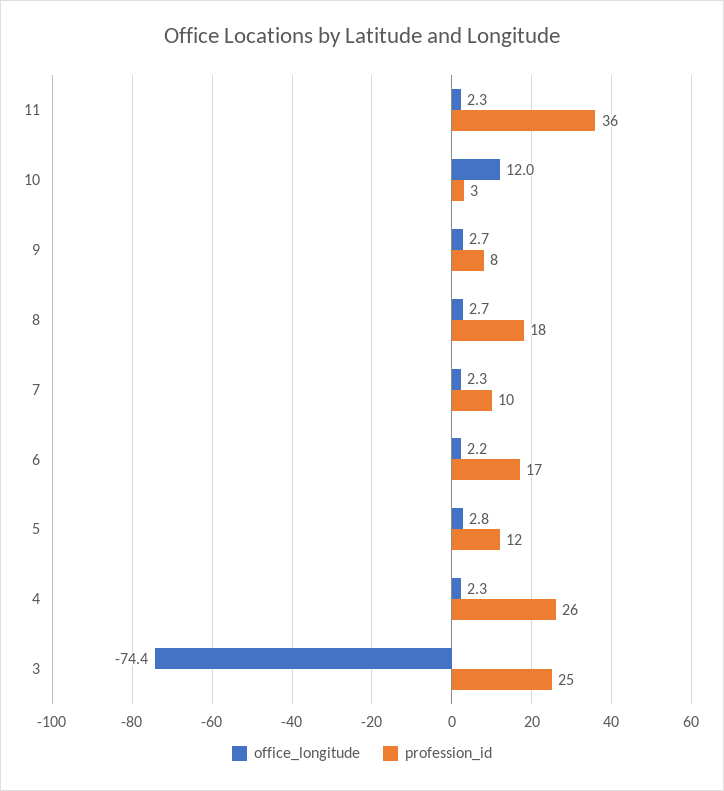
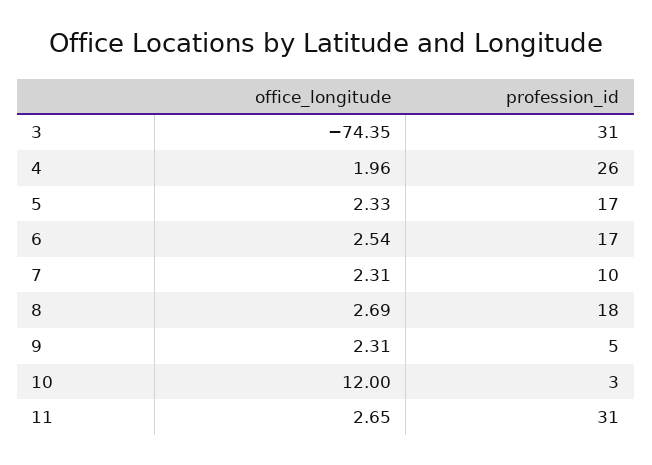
  {
    "office_longitude": {
-     "11": 2.3,
+     "11": 2.65,
      "10": 12,
-     "9": 2.7,
+     "9": 2.31,
      "8": 2.69,
      "7": 2.31,
-     "6": 2.2,
+     "6": 2.54,
-     "5": 2.8,
+     "5": 2.33,
-     "4": 2.3,
+     "4": 1.96,
      "3": -74.35
    },
    "profession_id": {
-     "11": 36,
+     "11": 31,
      "10": 3,
-     "9": 8,
+     "9": 5,
      "8": 18,
      "7": 10,
      "6": 17,
-     "5": 12,
+     "5": 17,
      "4": 26,
-     "3": 25
+     "3": 31
    }
  }

